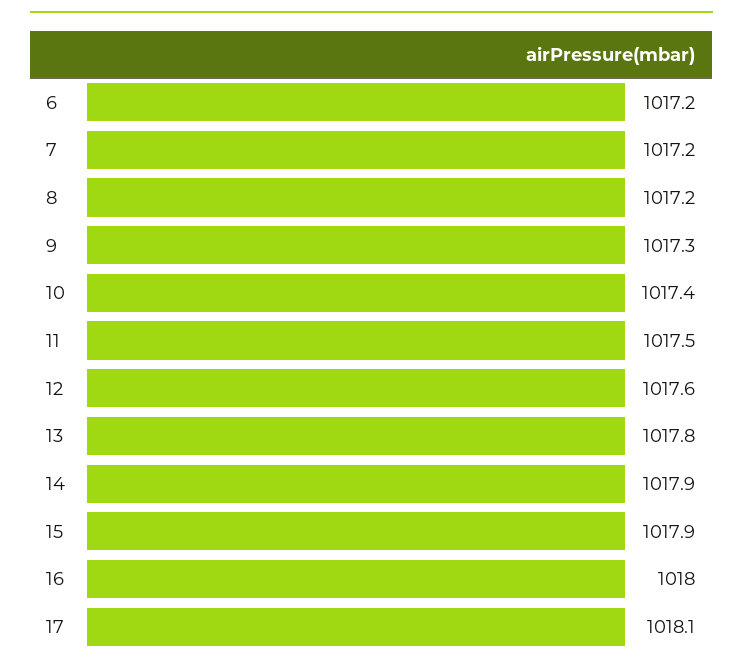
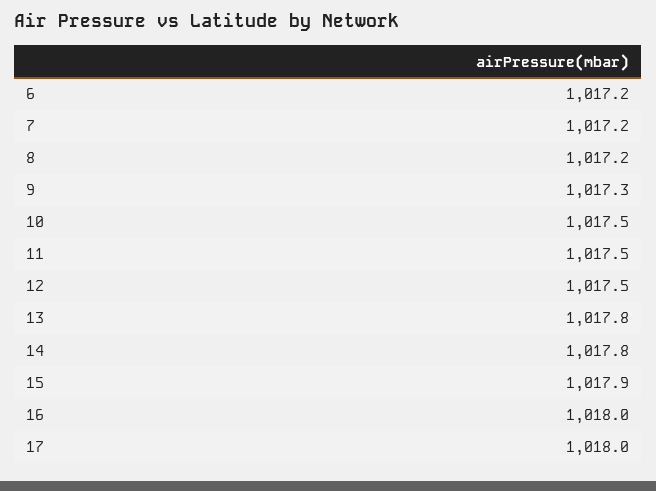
  {
    "6": 1017.2,
    "7": 1017.2,
    "8": 1017.2,
    "9": 1017.3,
-   "10": 1017.4,
+   "10": 1017.5,
    "11": 1017.5,
-   "12": 1017.6,
+   "12": 1017.5,
    "13": 1017.8,
-   "14": 1017.9,
+   "14": 1017.8,
    "15": 1017.9,
    "16": 1018,
-   "17": 1018.1
+   "17": 1018
  }

